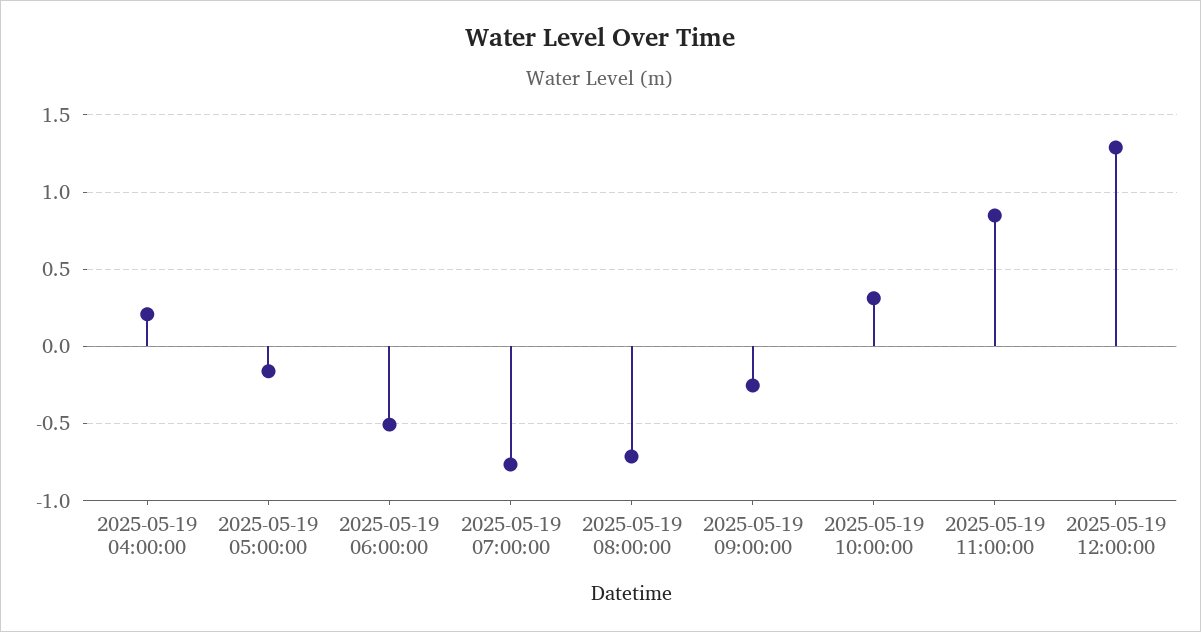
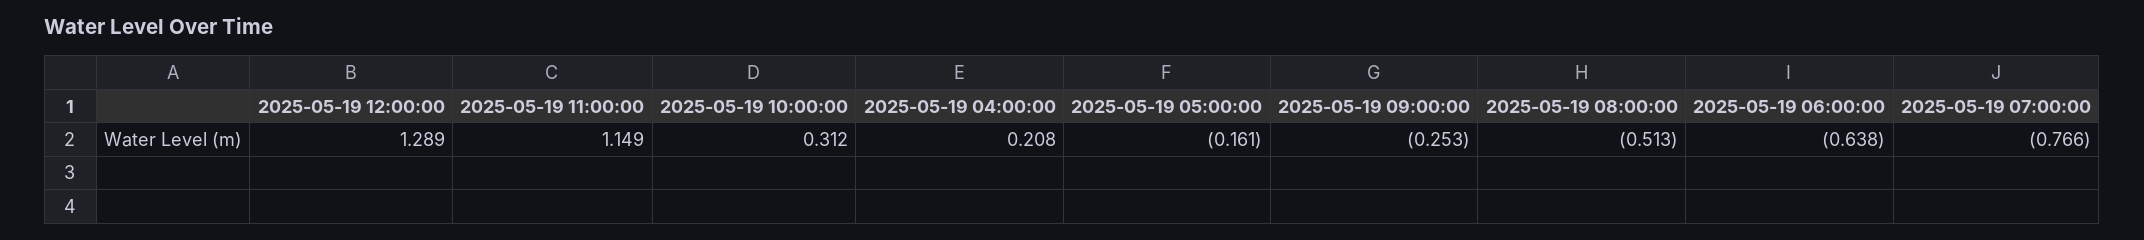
  {
    "2025-05-19 04:00:00": 0.208,
    "2025-05-19 05:00:00": -0.161,
-   "2025-05-19 06:00:00": -0.5,
+   "2025-05-19 06:00:00": -0.638,
    "2025-05-19 07:00:00": -0.766,
-   "2025-05-19 08:00:00": -0.7,
+   "2025-05-19 08:00:00": -0.513,
    "2025-05-19 09:00:00": -0.253,
    "2025-05-19 10:00:00": 0.312,
-   "2025-05-19 11:00:00": 0.85,
+   "2025-05-19 11:00:00": 1.149,
    "2025-05-19 12:00:00": 1.289
  }

